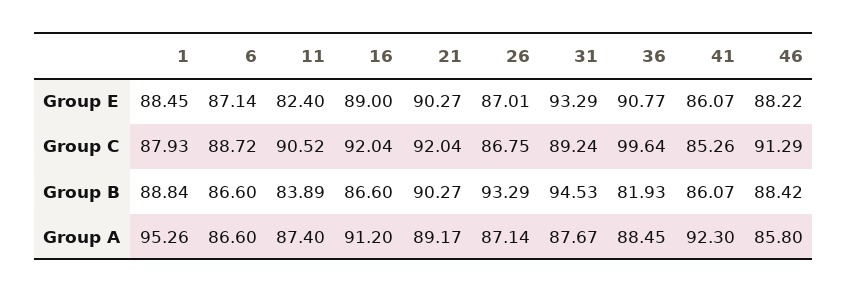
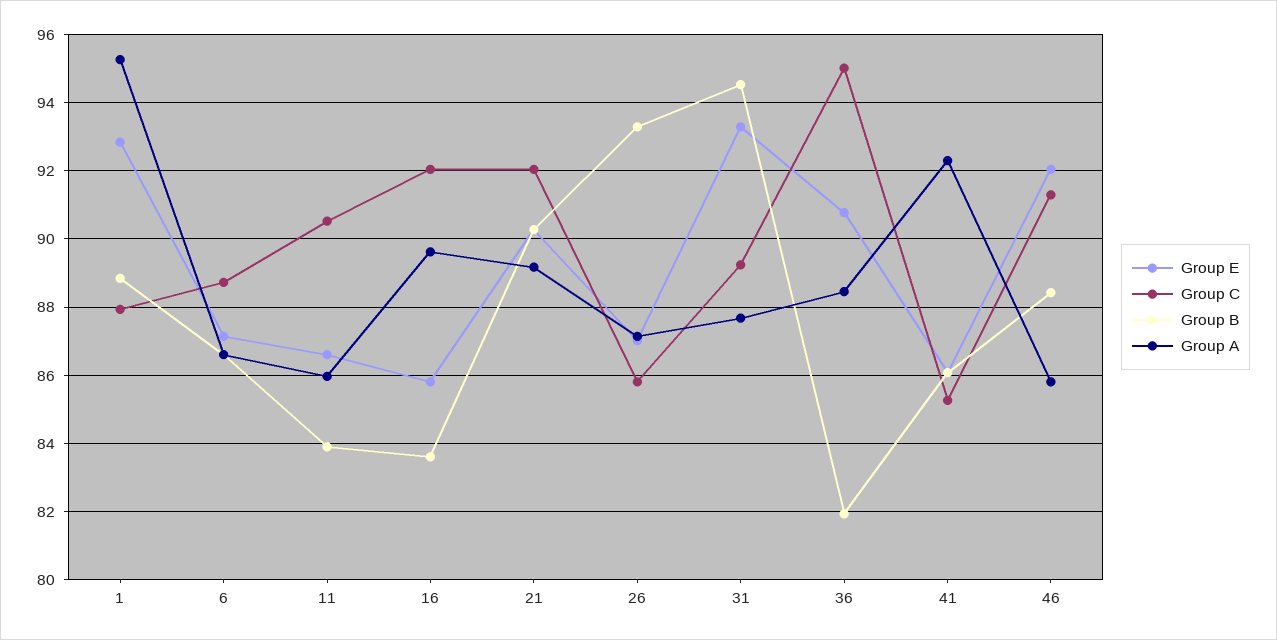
  {
    "Group E": {
-     "1": 88.45,
+     "1": 92.8,
      "6": 87.14,
-     "11": 82.4,
+     "11": 86.6,
-     "16": 89,
+     "16": 85.8,
      "21": 90.27,
      "26": 87.01,
      "31": 93.29,
      "36": 90.77,
      "41": 86.07,
-     "46": 88.22
+     "46": 92
    },
    "Group C": {
      "1": 87.93,
      "6": 88.72,
      "11": 90.52,
      "16": 92.04,
      "21": 92.04,
-     "26": 86.75,
+     "26": 85.8,
      "31": 89.24,
-     "36": 99.64,
+     "36": 95,
      "41": 85.26,
      "46": 91.29
    },
    "Group B": {
      "1": 88.84,
      "6": 86.6,
      "11": 83.89,
-     "16": 86.6,
+     "16": 83.6,
      "21": 90.27,
      "26": 93.29,
      "31": 94.53,
      "36": 81.93,
      "41": 86.07,
      "46": 88.42
    },
    "Group A": {
      "1": 95.26,
      "6": 86.6,
-     "11": 87.4,
+     "11": 86,
-     "16": 91.2,
+     "16": 89.6,
      "21": 89.17,
      "26": 87.14,
      "31": 87.67,
      "36": 88.45,
      "41": 92.3,
      "46": 85.8
    }
  }

